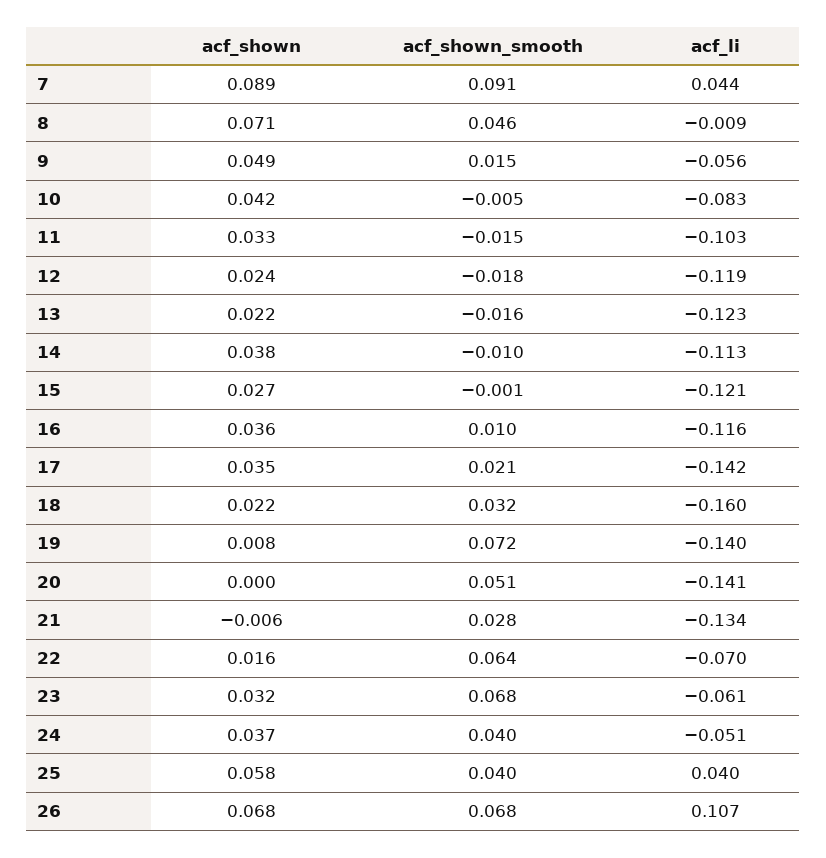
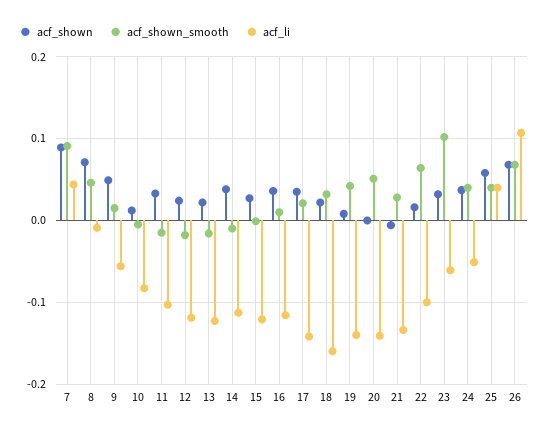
  {
    "acf_shown": {
      "7": 0.089,
      "8": 0.071,
      "9": 0.049,
-     "10": 0.042,
+     "10": 0.01,
      "11": 0.033,
      "12": 0.024,
      "13": 0.022,
      "14": 0.038,
      "15": 0.027,
      "16": 0.036,
      "17": 0.035,
      "18": 0.022,
      "19": 0.008,
      "20": 0,
      "21": -0.006,
      "22": 0.016,
      "23": 0.032,
      "24": 0.037,
      "25": 0.058,
      "26": 0.068
    },
    "acf_shown_smooth": {
      "7": 0.091,
      "8": 0.046,
      "9": 0.015,
      "10": -0.005,
      "11": -0.015,
      "12": -0.018,
      "13": -0.016,
      "14": -0.01,
      "15": -0.001,
      "16": 0.01,
      "17": 0.021,
      "18": 0.032,
-     "19": 0.072,
+     "19": 0.04,
      "20": 0.051,
      "21": 0.028,
      "22": 0.064,
-     "23": 0.068,
+     "23": 0.1,
      "24": 0.04,
      "25": 0.04,
      "26": 0.068
    },
    "acf_li": {
      "7": 0.044,
      "8": -0.009,
      "9": -0.056,
      "10": -0.083,
      "11": -0.103,
      "12": -0.119,
      "13": -0.123,
      "14": -0.113,
      "15": -0.121,
      "16": -0.116,
      "17": -0.142,
      "18": -0.16,
      "19": -0.14,
      "20": -0.141,
      "21": -0.134,
-     "22": -0.07,
+     "22": -0.1,
      "23": -0.061,
      "24": -0.051,
      "25": 0.04,
      "26": 0.107
    }
  }

